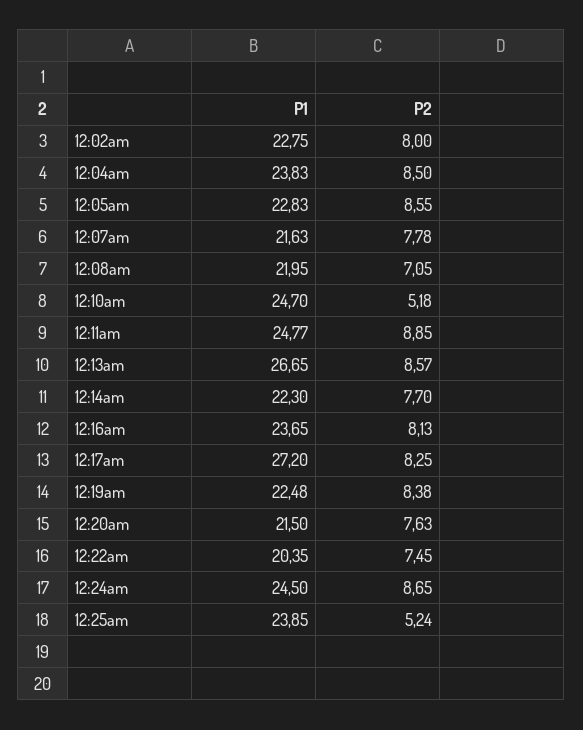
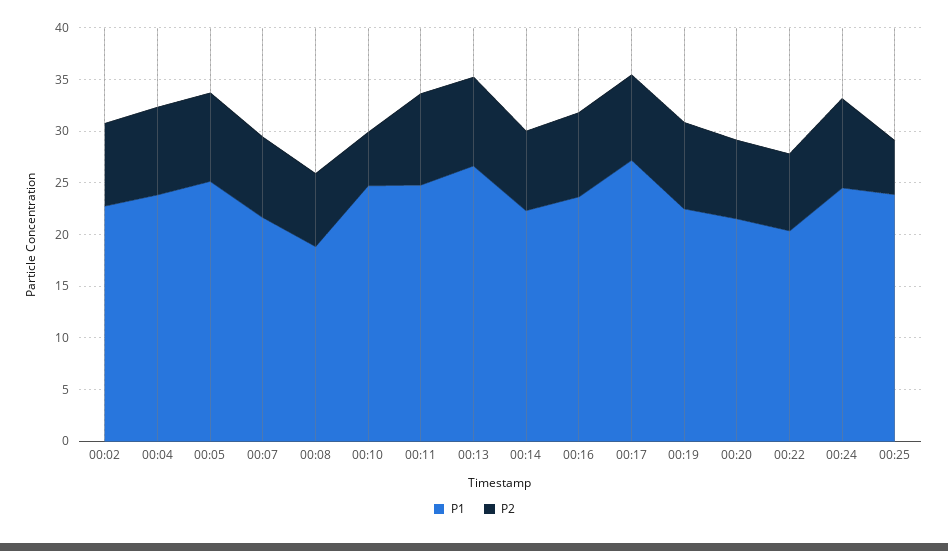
  {
    "P1": {
      "12:02am": 22.75,
      "12:04am": 23.83,
-     "12:05am": 22.83,
+     "12:05am": 25,
      "12:07am": 21.63,
-     "12:08am": 21.95,
+     "12:08am": 19,
      "12:10am": 24.7,
      "12:11am": 24.77,
      "12:13am": 26.65,
      "12:14am": 22.3,
      "12:16am": 23.65,
      "12:17am": 27.2,
      "12:19am": 22.48,
      "12:20am": 21.5,
      "12:22am": 20.35,
      "12:24am": 24.5,
      "12:25am": 23.85
    },
    "P2": {
      "12:02am": 8,
      "12:04am": 8.5,
      "12:05am": 8.55,
      "12:07am": 7.78,
      "12:08am": 7.05,
      "12:10am": 5.18,
      "12:11am": 8.85,
      "12:13am": 8.57,
      "12:14am": 7.7,
      "12:16am": 8.13,
      "12:17am": 8.25,
      "12:19am": 8.38,
      "12:20am": 7.63,
      "12:22am": 7.45,
      "12:24am": 8.65,
      "12:25am": 5.24
    }
  }

